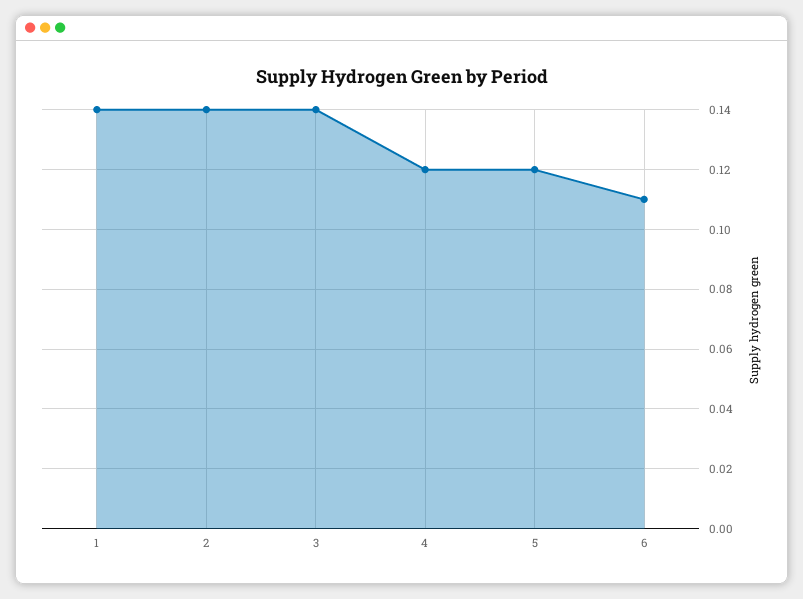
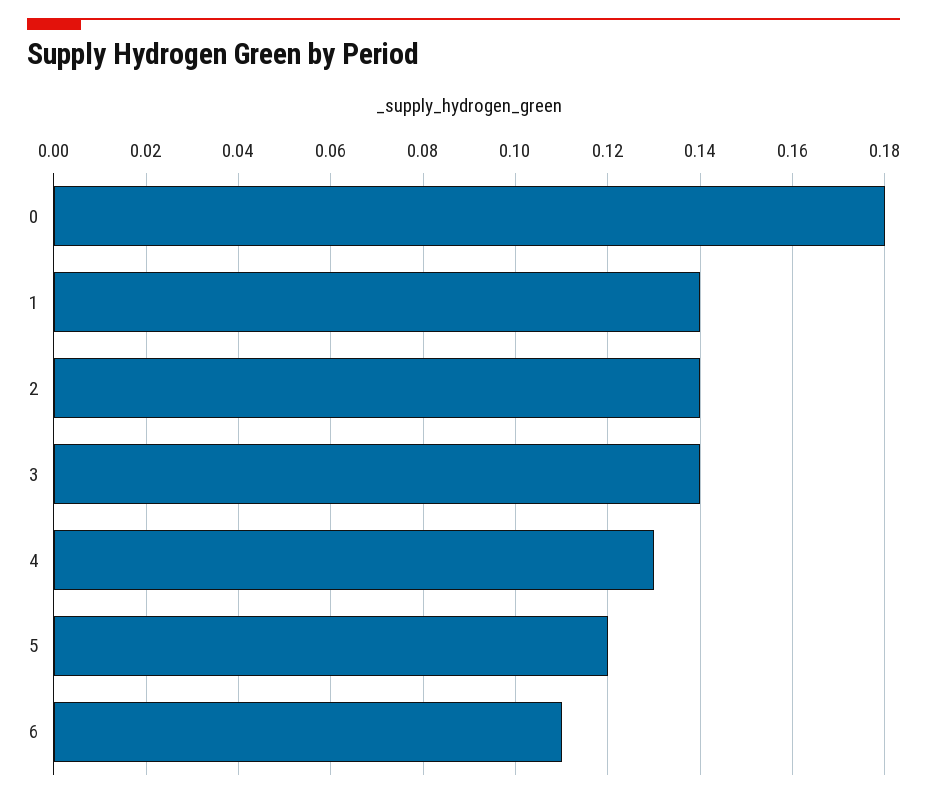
  {
    "1": 0.14,
    "2": 0.14,
    "3": 0.14,
-   "4": 0.12,
+   "4": 0.13,
    "5": 0.12,
-   "6": 0.11
+   "6": 0.11,
+   "0": 0.18
  }

